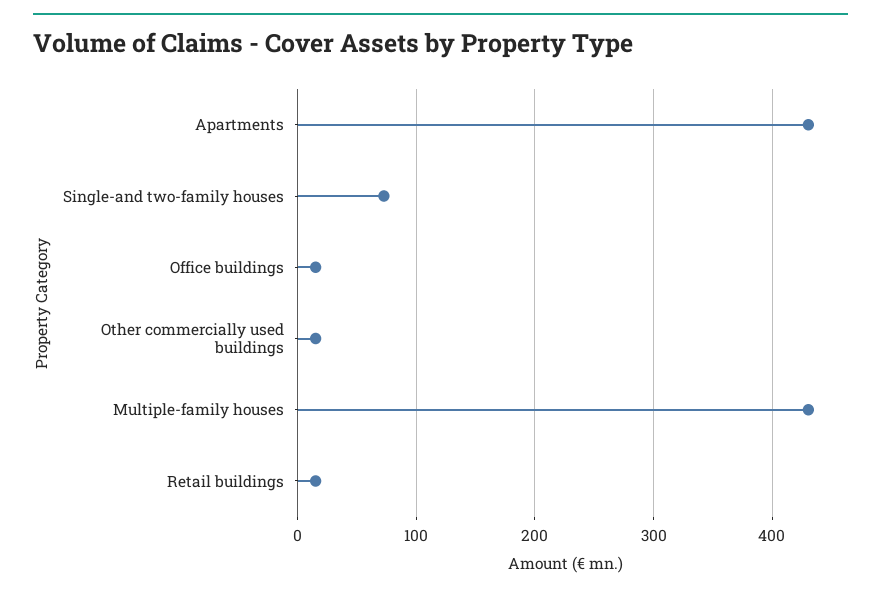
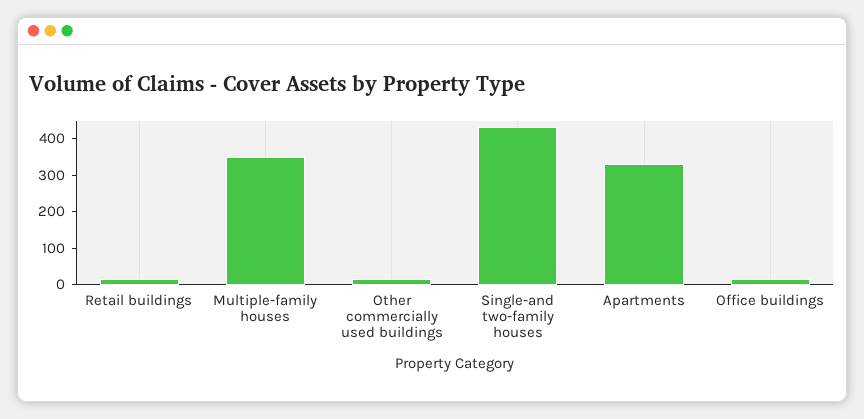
  {
-   "Apartments": 430,
+   "Apartments": 325,
-   "Single-and two-family houses": 70,
+   "Single-and two-family houses": 425,
    "Office buildings": 20,
    "Other commercially used buildings": 20,
-   "Multiple-family houses": 430,
+   "Multiple-family houses": 350,
    "Retail buildings": 20
  }

